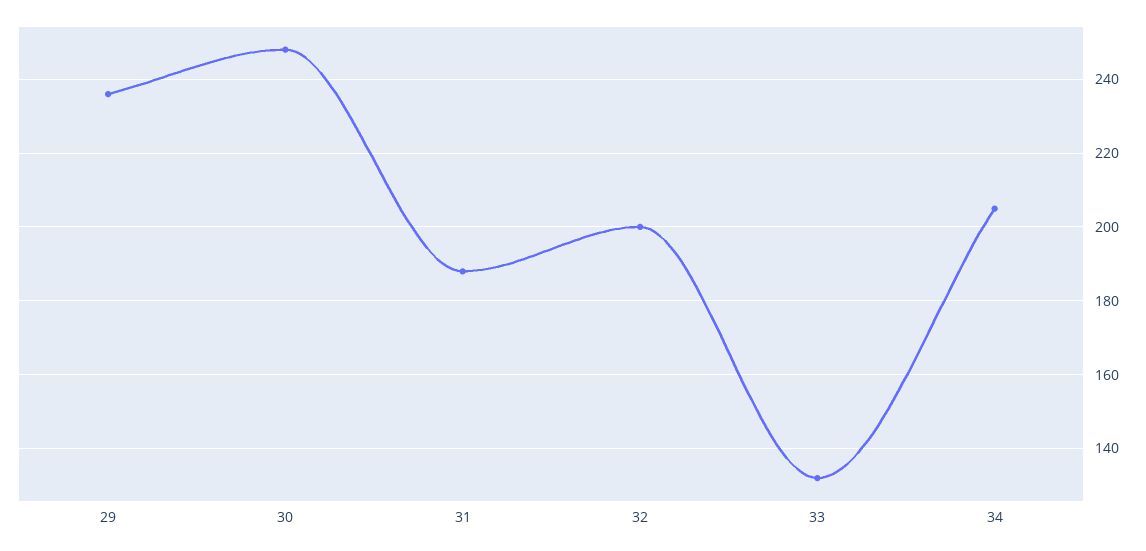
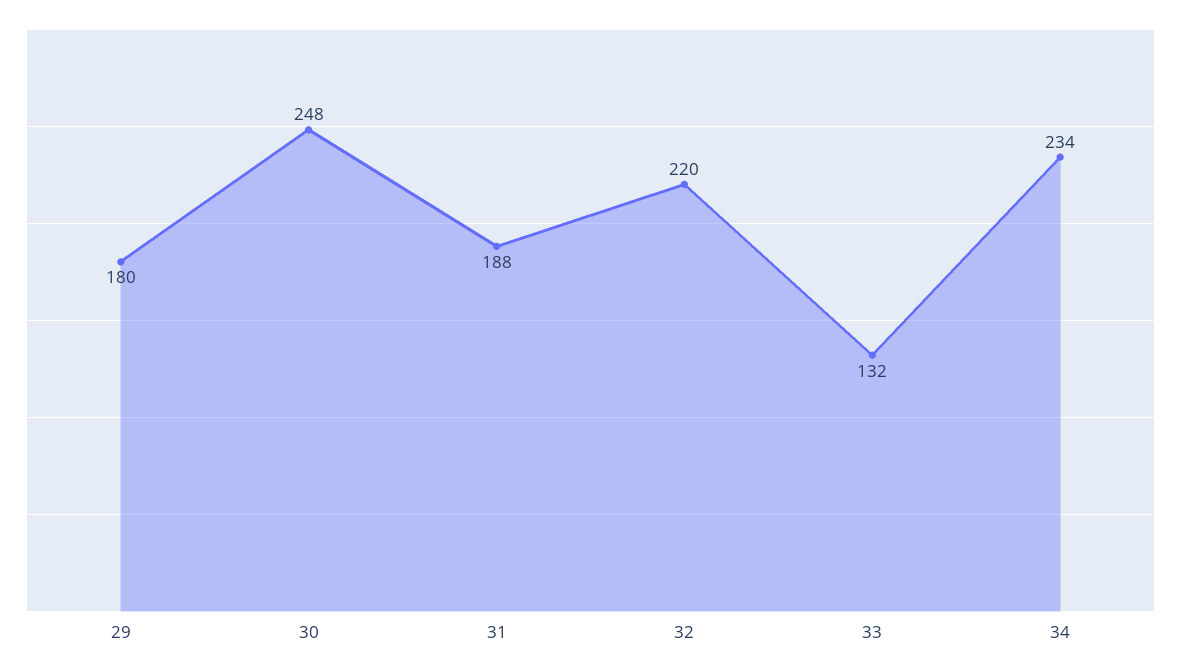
  {
-   "29": 235,
+   "29": 180,
    "30": 248,
    "31": 188,
-   "32": 200,
+   "32": 220,
    "33": 132,
-   "34": 205
+   "34": 234
  }

